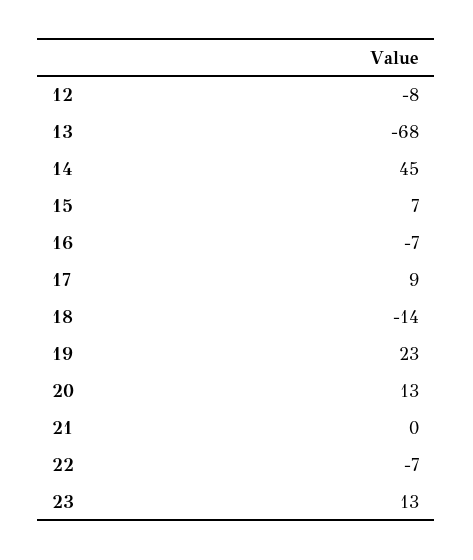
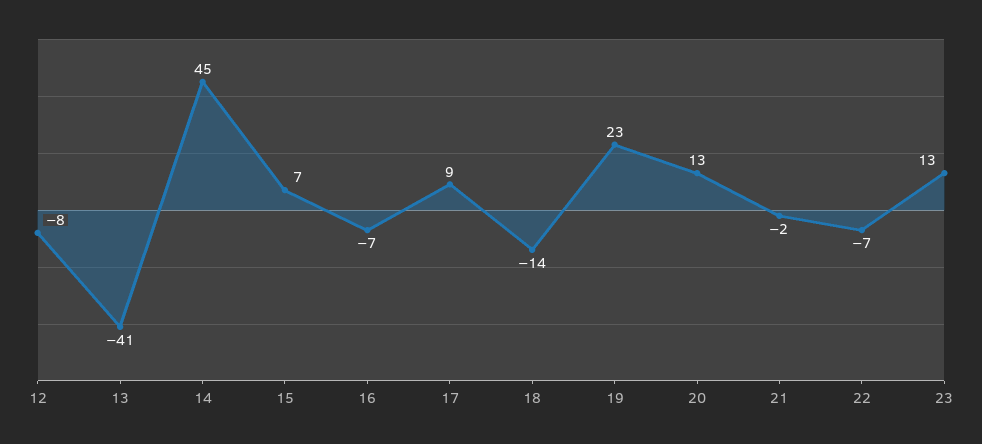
  {
    "12": -8,
-   "13": -68,
+   "13": -41,
    "14": 45,
    "15": 7,
    "16": -7,
    "17": 9,
    "18": -14,
    "19": 23,
    "20": 13,
-   "21": 0,
+   "21": -2,
    "22": -7,
    "23": 13
  }

